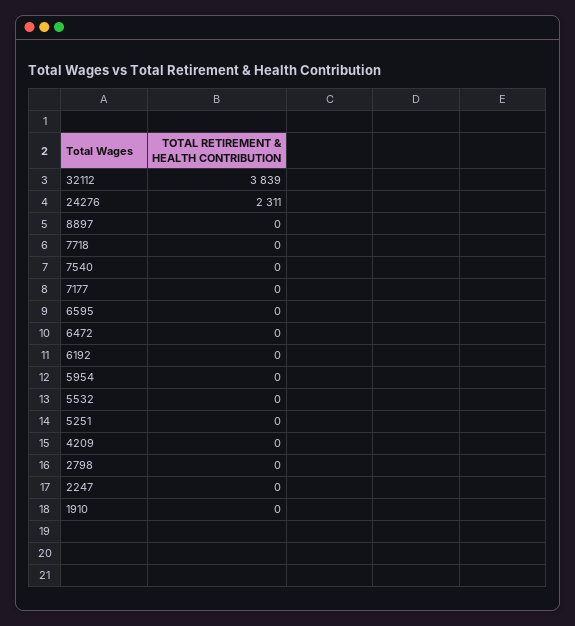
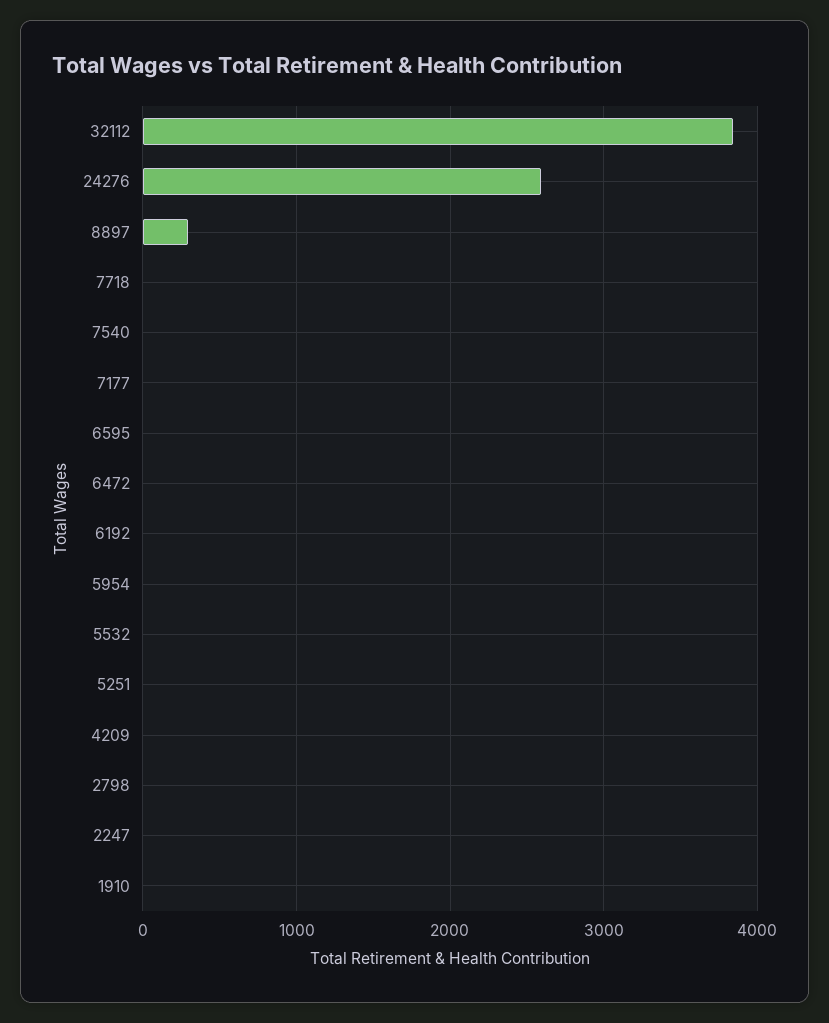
  {
    "32112": 3839,
-   "24276": 2311,
+   "24276": 2600,
-   "8897": 0,
+   "8897": 300,
    "7718": 0,
    "7540": 0,
    "7177": 0,
    "6595": 0,
    "6472": 0,
    "6192": 0,
    "5954": 0,
    "5532": 0,
    "5251": 0,
    "4209": 0,
    "2798": 0,
    "2247": 0,
    "1910": 0
  }

